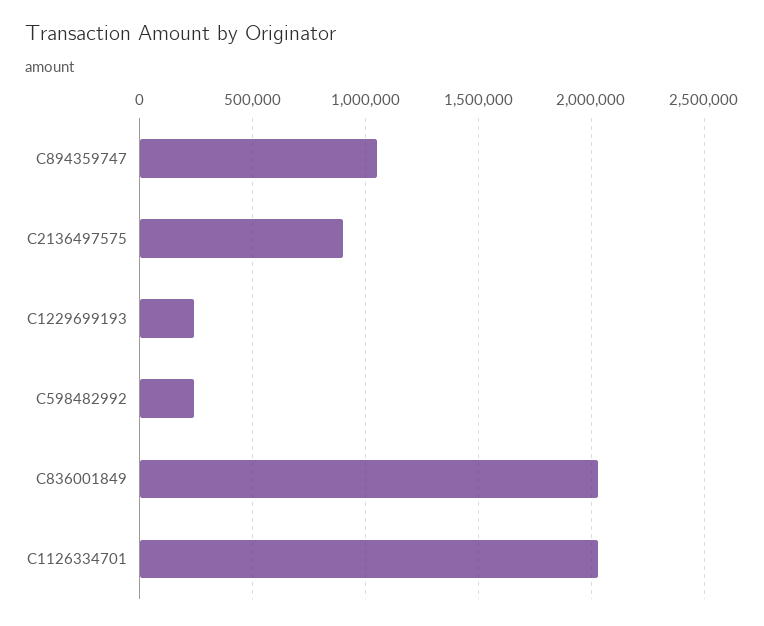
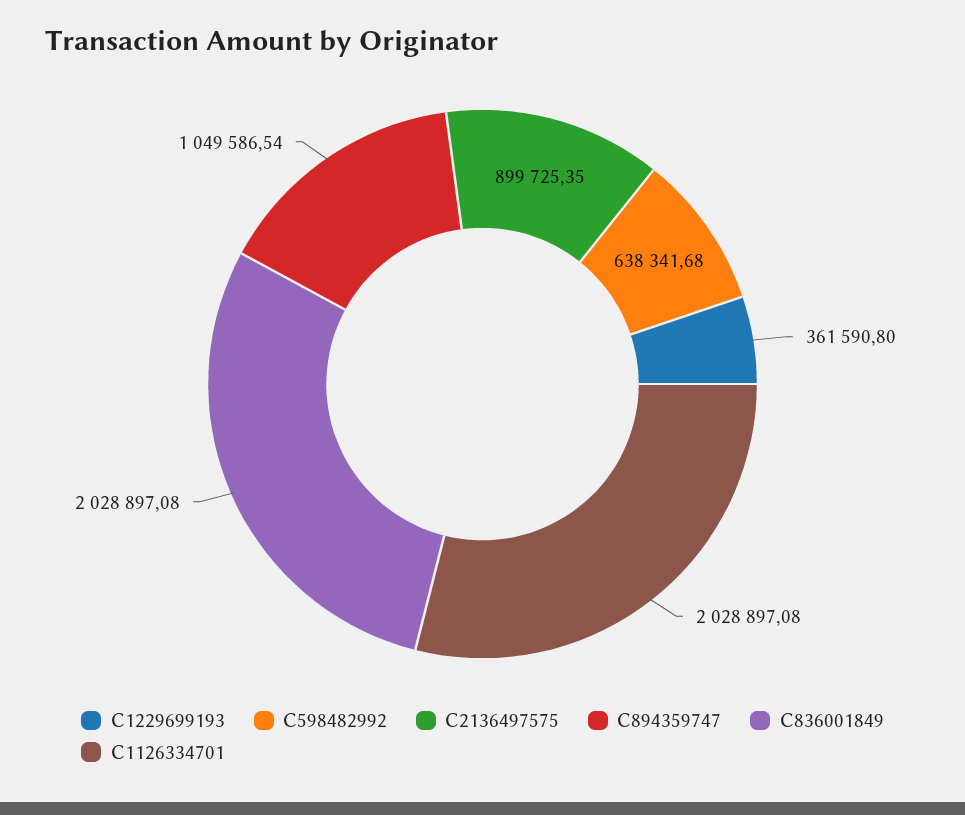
  {
    "C894359747": 1049586.54,
    "C2136497575": 899725.35,
-   "C1229699193": 250000,
+   "C1229699193": 361590.8,
-   "C598482992": 250000,
+   "C598482992": 638341.68,
    "C836001849": 2028897.08,
    "C1126334701": 2028897.08
  }

